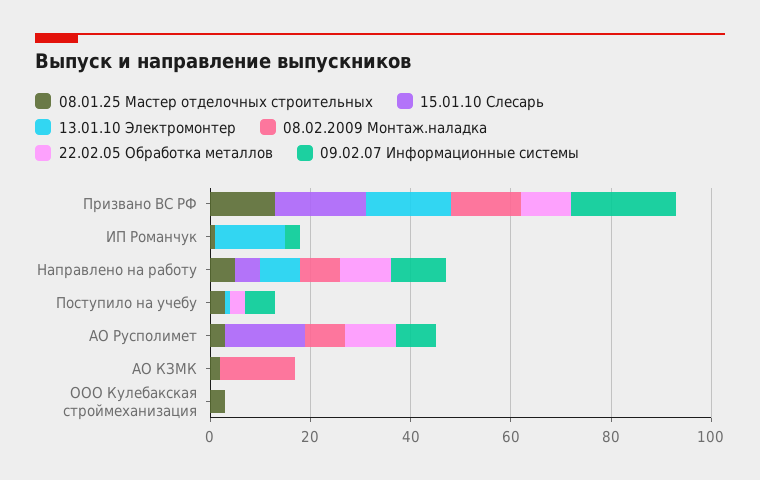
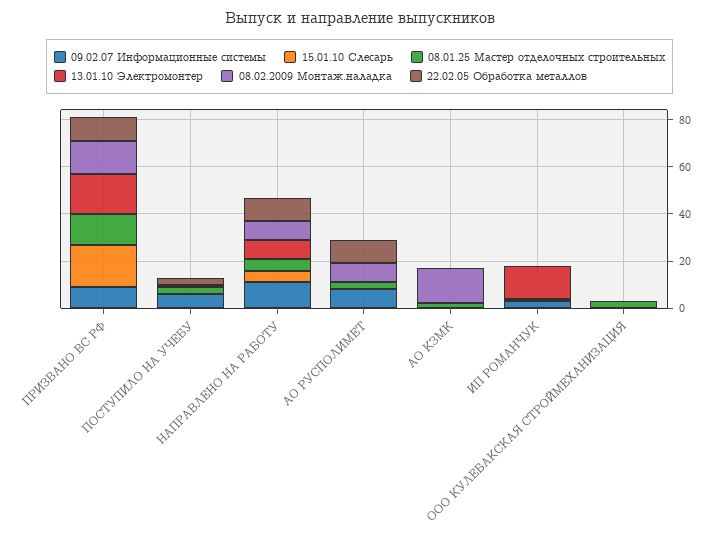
  {
    "08.01.25 Мастер отделочных строительных": {
      "Призвано ВС РФ": 15,
      "ИП Романчук": 0,
      "Направлено на работу": 5,
      "Поступило на учебу": 5,
      "АО Русполимет": 5,
      "АО КЗМК": 0,
      "ООО Кулебакская строймеханизация": 5
    },
    "15.01.10 Слесарь": {
      "Призвано ВС РФ": 20,
      "ИП Романчук": 0,
      "Направлено на работу": 5,
      "Поступило на учебу": 0,
-     "АО Русполимет": 15,
+     "АО Русполимет": 0,
      "АО КЗМК": 0,
      "ООО Кулебакская строймеханизация": 0
    },
    "13.01.10 Электромонтер": {
      "Призвано ВС РФ": 15,
      "ИП Романчук": 15,
      "Направлено на работу": 10,
      "Поступило на учебу": 0,
      "АО Русполимет": 0,
      "АО КЗМК": 0,
      "ООО Кулебакская строймеханизация": 0
    },
    "08.02.2009 Монтаж.наладка": {
      "Призвано ВС РФ": 15,
      "ИП Романчук": 0,
      "Направлено на работу": 10,
      "Поступило на учебу": 0,
      "АО Русполимет": 10,
      "АО КЗМК": 15,
      "ООО Кулебакская строймеханизация": 0
    },
    "22.02.05 Обработка металлов": {
      "Призвано ВС РФ": 10,
      "ИП Романчук": 0,
      "Направлено на работу": 10,
      "Поступило на учебу": 5,
      "АО Русполимет": 10,
      "АО КЗМК": 0,
      "ООО Кулебакская строймеханизация": 0
    },
    "09.02.07 Информационные системы": {
-     "Призвано ВС РФ": 20,
+     "Призвано ВС РФ": 10,
      "ИП Романчук": 5,
      "Направлено на работу": 10,
      "Поступило на учебу": 5,
      "АО Русполимет": 10,
      "АО КЗМК": 0,
      "ООО Кулебакская строймеханизация": 0
    }
  }

